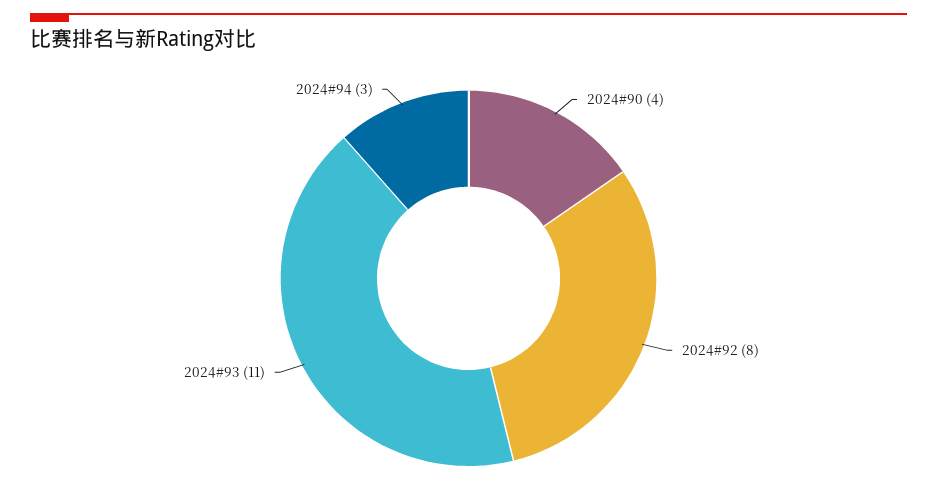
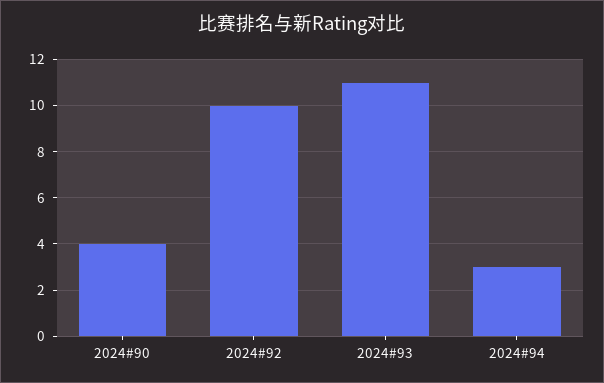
  {
    "2024#90": 4,
-   "2024#92": 8,
+   "2024#92": 10,
    "2024#93": 11,
    "2024#94": 3
  }

